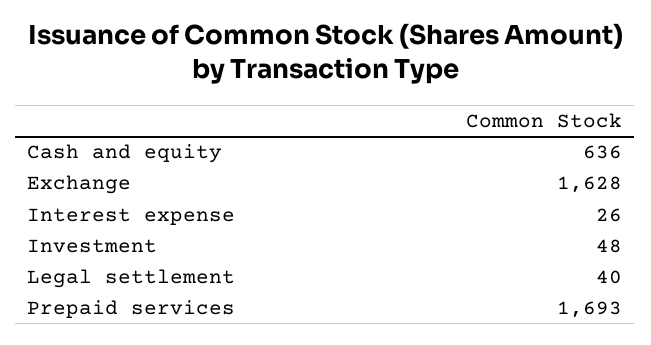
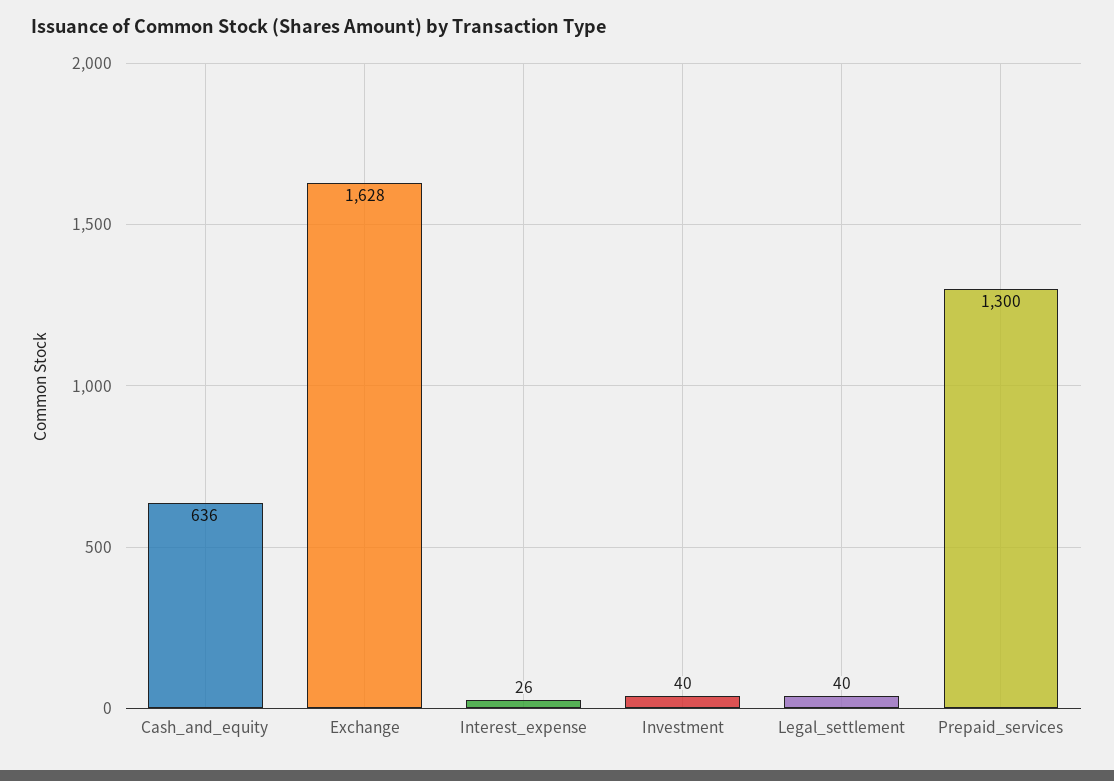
  {
    "Cash and equity": 636,
    "Exchange": 1628,
    "Interest expense": 26,
-   "Investment": 48,
+   "Investment": 40,
    "Legal settlement": 40,
-   "Prepaid services": 1693
+   "Prepaid services": 1300
  }

